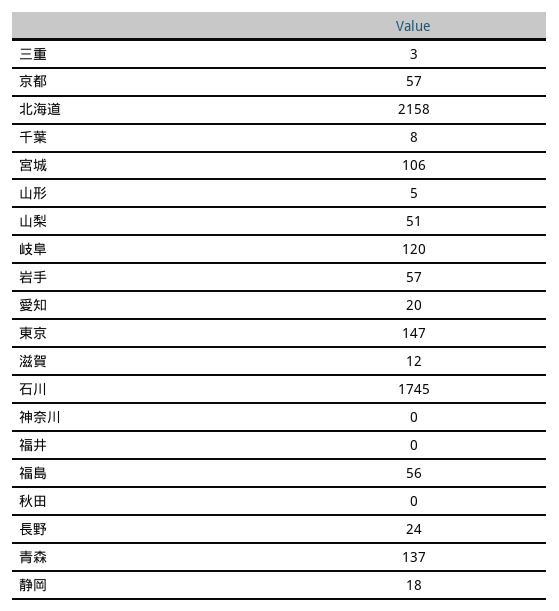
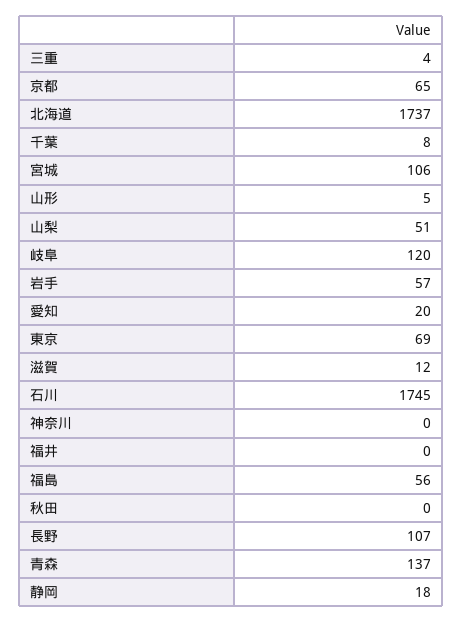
  {
-   "三重": 3,
+   "三重": 4,
-   "京都": 57,
+   "京都": 65,
-   "北海道": 2158,
+   "北海道": 1737,
    "千葉": 8,
    "宮城": 106,
    "山形": 5,
    "山梨": 51,
    "岐阜": 120,
    "岩手": 57,
    "愛知": 20,
-   "東京": 147,
+   "東京": 69,
    "滋賀": 12,
    "石川": 1745,
    "神奈川": 0,
    "福井": 0,
    "福島": 56,
    "秋田": 0,
-   "長野": 24,
+   "長野": 107,
    "青森": 137,
    "静岡": 18
  }

